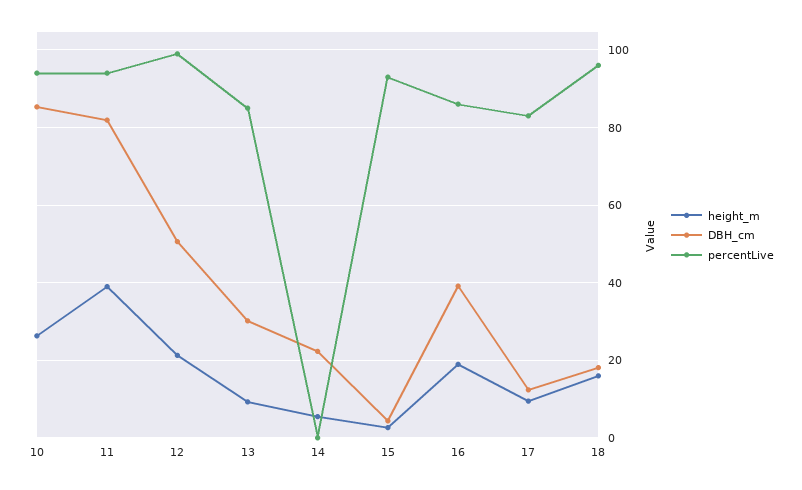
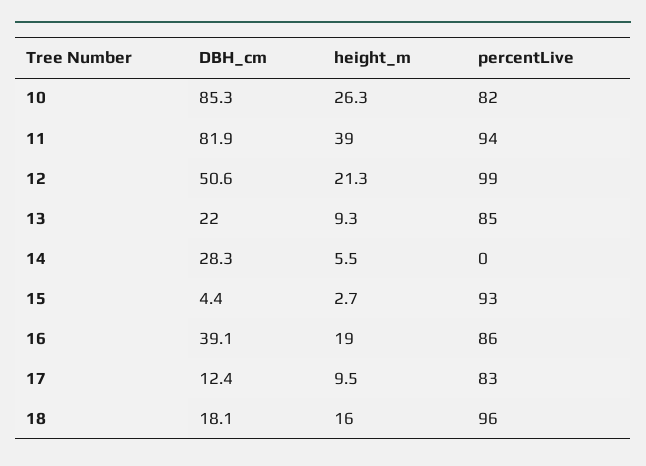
  {
    "height_m": {
      "10": 26.3,
      "11": 39,
      "12": 21.3,
      "13": 9.3,
      "14": 5.5,
      "15": 2.7,
      "16": 19,
      "17": 9.5,
      "18": 16
    },
    "DBH_cm": {
      "10": 85.3,
      "11": 81.9,
      "12": 50.6,
-     "13": 30,
+     "13": 22,
-     "14": 22,
+     "14": 28.3,
      "15": 4.4,
      "16": 39.1,
      "17": 12.4,
      "18": 18.1
    },
    "percentLive": {
-     "10": 94,
+     "10": 82,
      "11": 94,
      "12": 99,
      "13": 85,
      "14": 0,
      "15": 93,
      "16": 86,
      "17": 83,
      "18": 96
    }
  }

